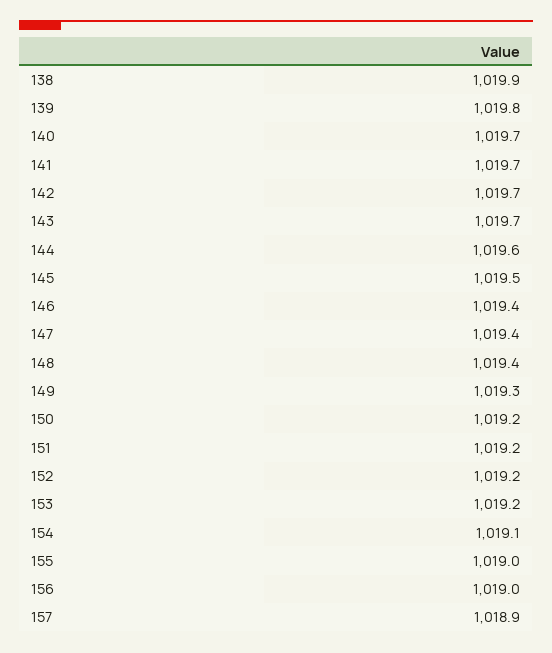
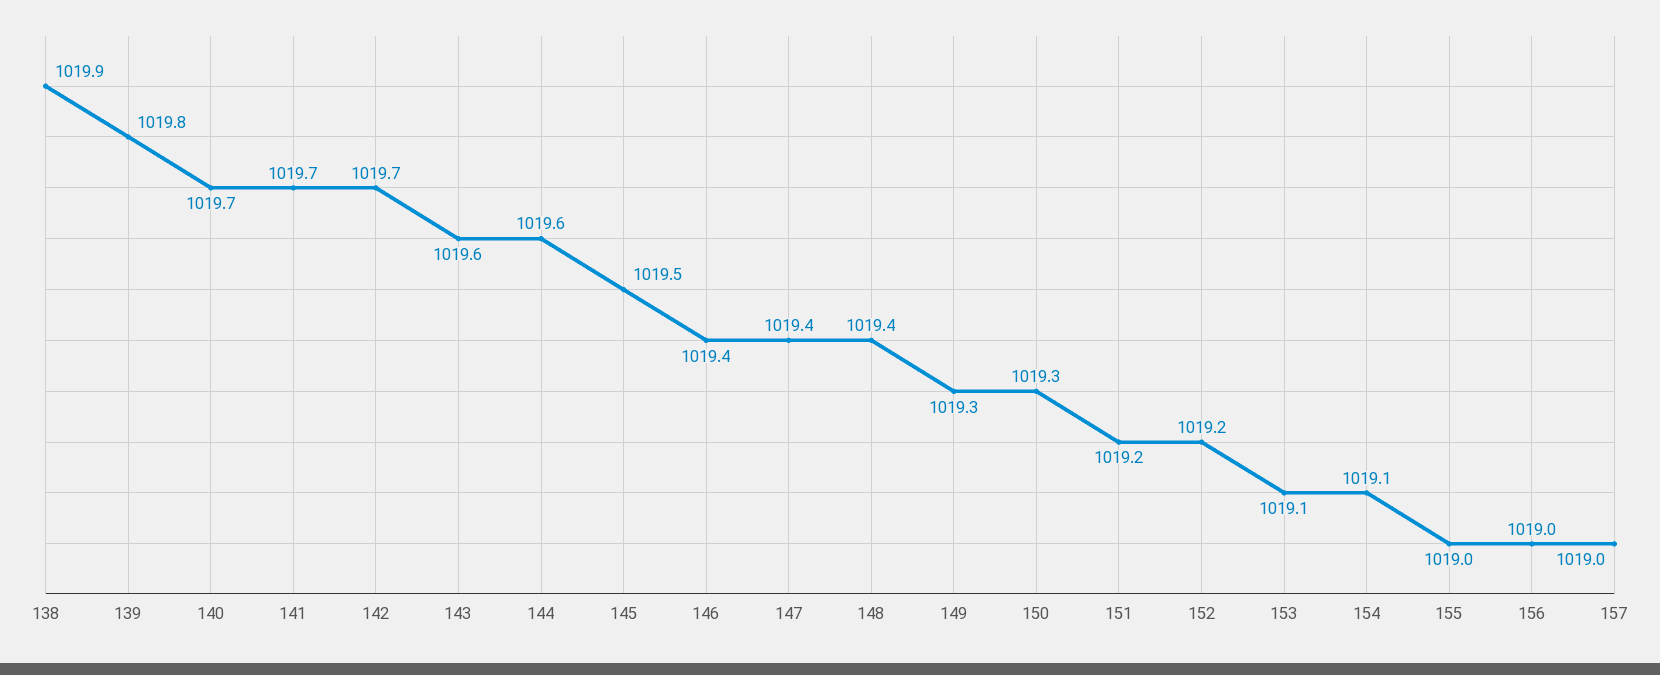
  {
    "138": 1019.9,
    "139": 1019.8,
    "140": 1019.7,
    "141": 1019.7,
    "142": 1019.7,
-   "143": 1019.7,
+   "143": 1019.6,
    "144": 1019.6,
    "145": 1019.5,
    "146": 1019.4,
    "147": 1019.4,
    "148": 1019.4,
    "149": 1019.3,
-   "150": 1019.2,
+   "150": 1019.3,
    "151": 1019.2,
    "152": 1019.2,
-   "153": 1019.2,
+   "153": 1019.1,
    "154": 1019.1,
    "155": 1019,
    "156": 1019,
-   "157": 1018.9
+   "157": 1019
  }

